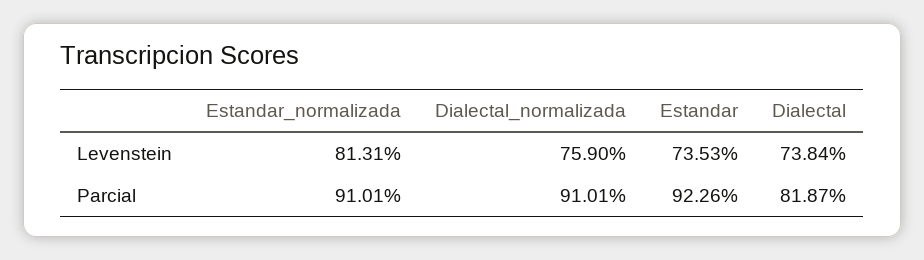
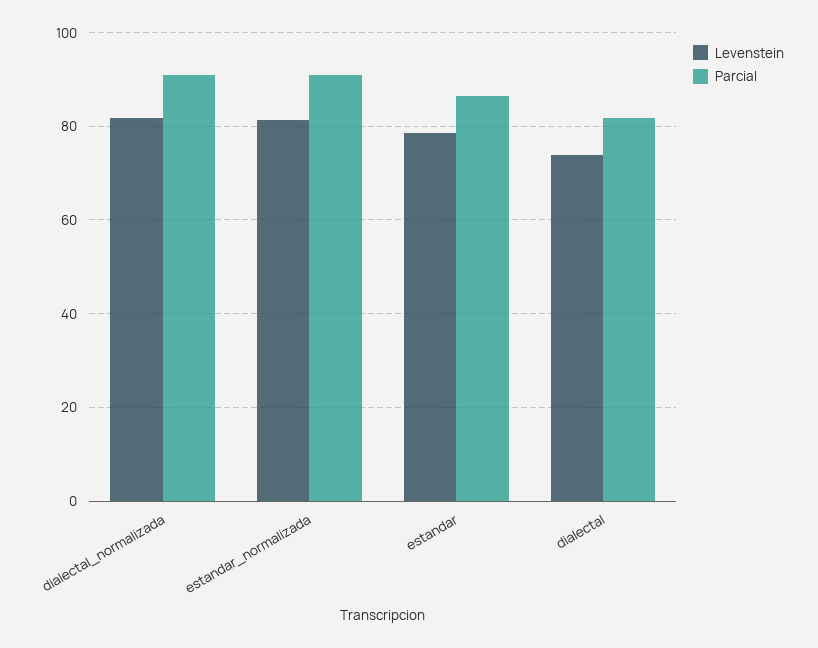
  {
    "Levenstein": {
      "Estandar_normalizada": 81.31,
-     "Dialectal_normalizada": 75.9,
+     "Dialectal_normalizada": 82,
-     "Estandar": 73.53,
+     "Estandar": 78,
      "Dialectal": 73.84
    },
    "Parcial": {
      "Estandar_normalizada": 91.01,
      "Dialectal_normalizada": 91.01,
-     "Estandar": 92.26,
+     "Estandar": 86,
      "Dialectal": 81.87
    }
  }

